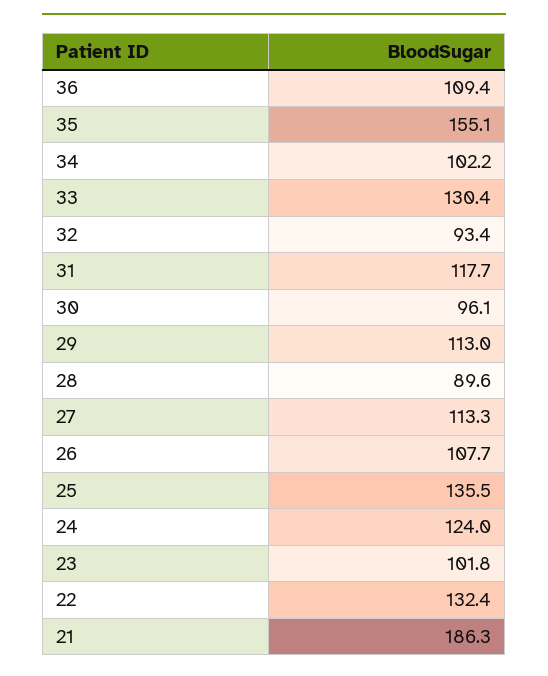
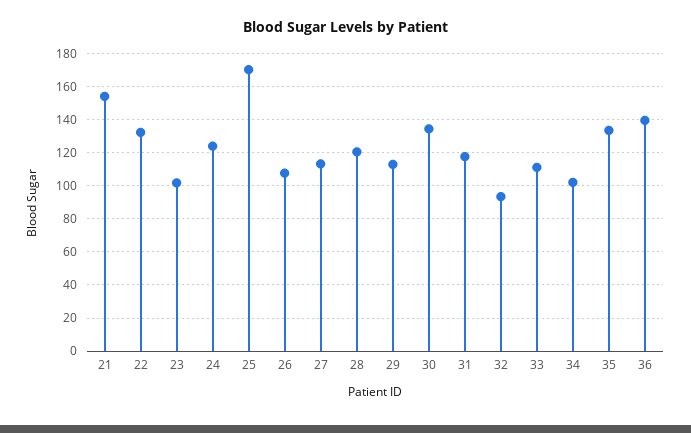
  {
-   "36": 109.4,
+   "36": 140,
-   "35": 155.1,
+   "35": 135,
    "34": 102.2,
-   "33": 130.4,
+   "33": 110,
    "32": 93.4,
    "31": 117.7,
-   "30": 96.1,
+   "30": 135,
    "29": 113,
-   "28": 89.6,
+   "28": 120,
    "27": 113.3,
    "26": 107.7,
-   "25": 135.5,
+   "25": 170,
    "24": 124,
    "23": 101.8,
    "22": 132.4,
-   "21": 186.3
+   "21": 155
  }

